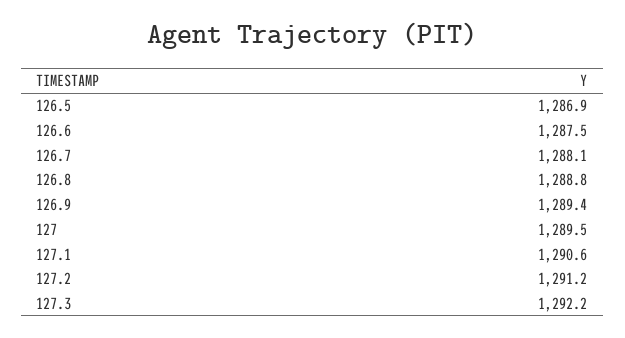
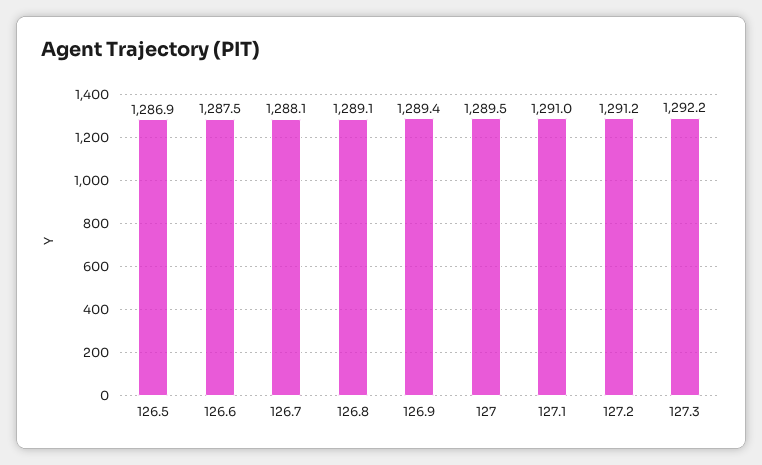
  {
    "126.5": 1286.9,
    "126.6": 1287.5,
    "126.7": 1288.1,
-   "126.8": 1288.8,
+   "126.8": 1289.1,
    "126.9": 1289.4,
    "127": 1289.5,
-   "127.1": 1290.6,
+   "127.1": 1291,
    "127.2": 1291.2,
    "127.3": 1292.2
  }

